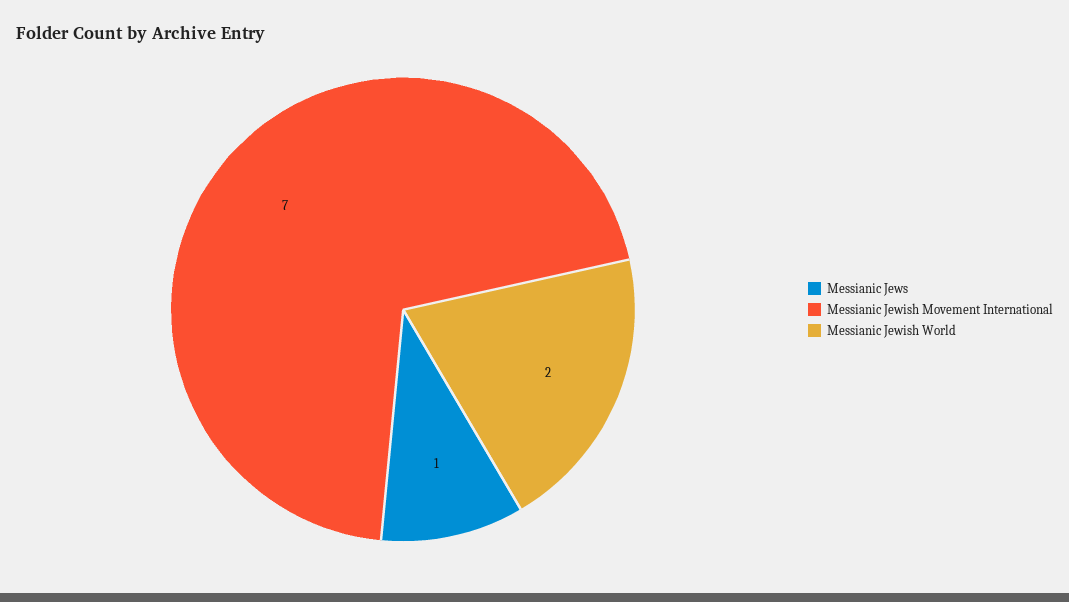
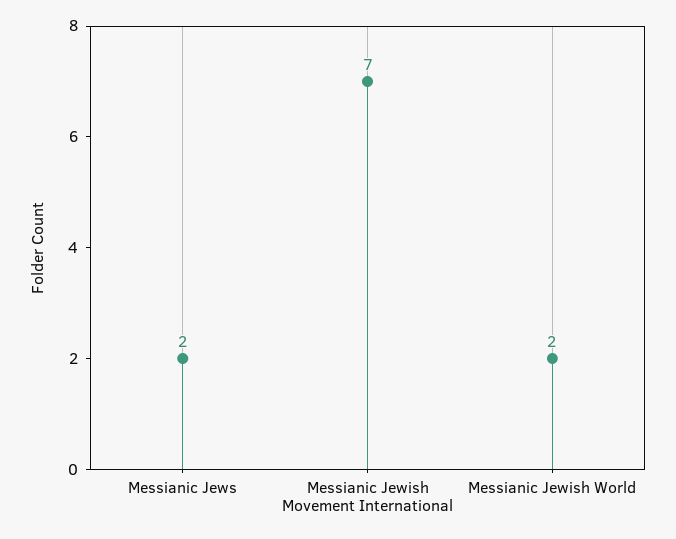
  {
-   "Messianic Jews": 1,
+   "Messianic Jews": 2,
    "Messianic Jewish Movement International": 7,
    "Messianic Jewish World": 2
  }

